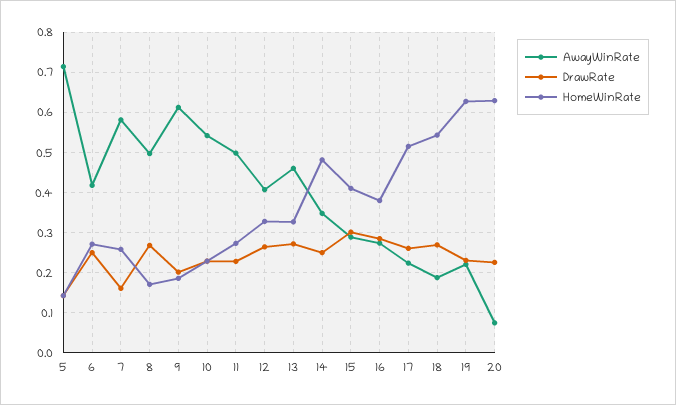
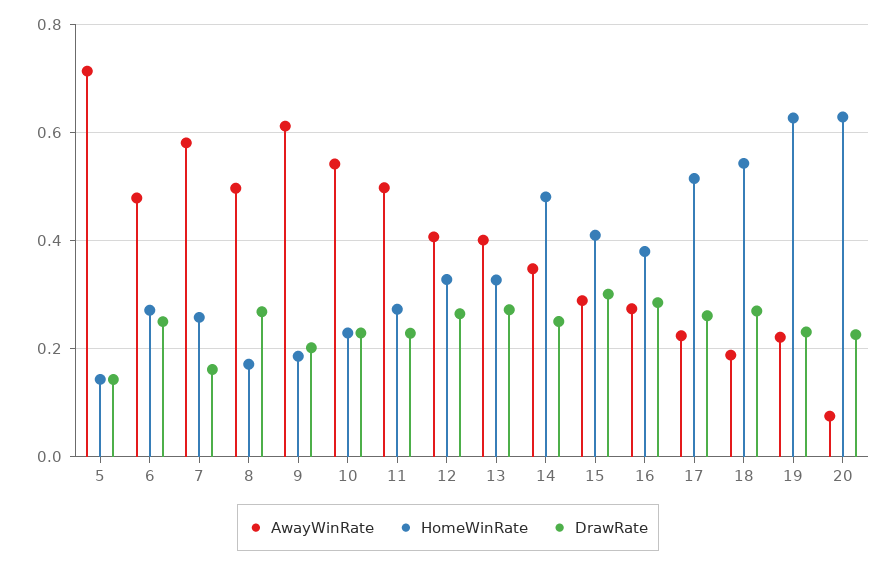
  {
    "AwayWinRate": {
      "5": 0.72,
-     "6": 0.42,
+     "6": 0.48,
      "7": 0.58,
      "8": 0.5,
      "9": 0.62,
      "10": 0.54,
      "11": 0.5,
      "12": 0.4,
-     "13": 0.46,
+     "13": 0.4,
      "14": 0.34,
      "15": 0.28,
      "16": 0.28,
      "17": 0.22,
      "18": 0.18,
      "19": 0.22,
      "20": 0.08
    },
    "DrawRate": {
      "5": 0.14,
      "6": 0.26,
      "7": 0.16,
      "8": 0.26,
      "9": 0.2,
      "10": 0.22,
      "11": 0.22,
      "12": 0.26,
      "13": 0.28,
      "14": 0.26,
      "15": 0.3,
      "16": 0.28,
      "17": 0.26,
      "18": 0.26,
      "19": 0.24,
      "20": 0.22
    },
    "HomeWinRate": {
      "5": 0.14,
      "6": 0.28,
      "7": 0.26,
      "8": 0.18,
      "9": 0.18,
      "10": 0.22,
      "11": 0.28,
      "12": 0.32,
      "13": 0.32,
      "14": 0.48,
      "15": 0.42,
      "16": 0.38,
      "17": 0.52,
      "18": 0.54,
      "19": 0.62,
      "20": 0.62
    }
  }

